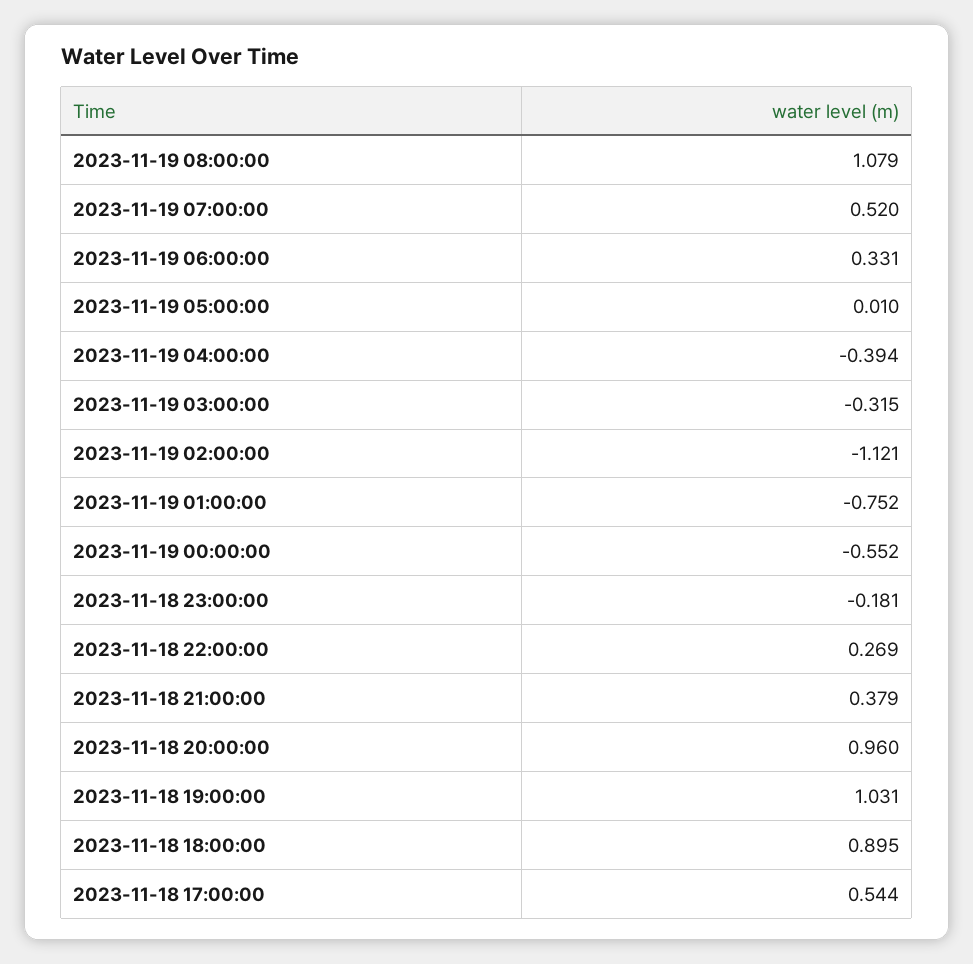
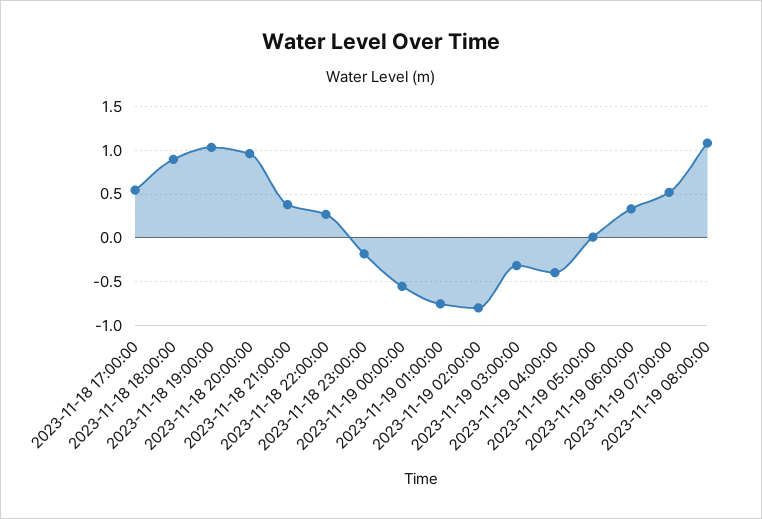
  {
    "2023-11-19 08:00:00": 1.079,
    "2023-11-19 07:00:00": 0.52,
    "2023-11-19 06:00:00": 0.331,
    "2023-11-19 05:00:00": 0.01,
    "2023-11-19 04:00:00": -0.394,
    "2023-11-19 03:00:00": -0.315,
-   "2023-11-19 02:00:00": -1.121,
+   "2023-11-19 02:00:00": -0.8,
    "2023-11-19 01:00:00": -0.752,
    "2023-11-19 00:00:00": -0.552,
    "2023-11-18 23:00:00": -0.181,
    "2023-11-18 22:00:00": 0.269,
    "2023-11-18 21:00:00": 0.379,
    "2023-11-18 20:00:00": 0.96,
    "2023-11-18 19:00:00": 1.031,
    "2023-11-18 18:00:00": 0.895,
    "2023-11-18 17:00:00": 0.544
  }

